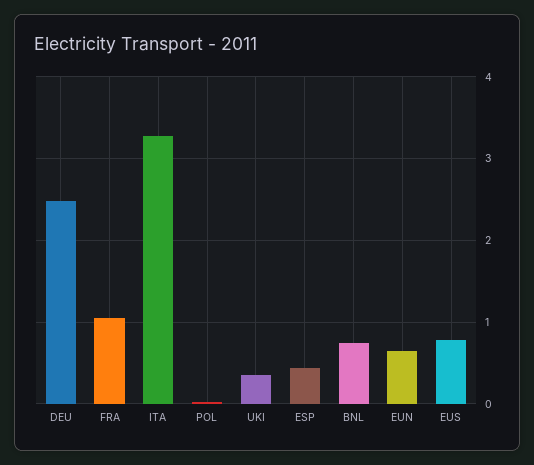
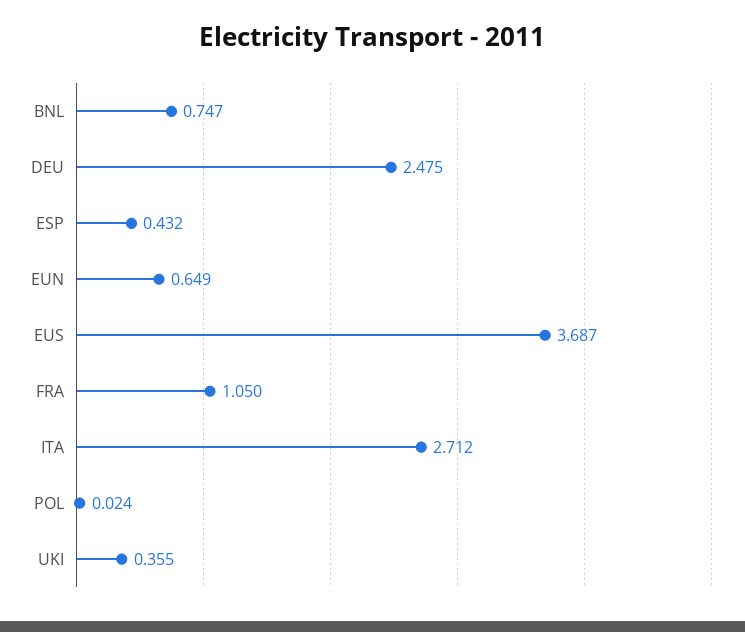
  {
    "DEU": 2.475,
    "FRA": 1.05,
-   "ITA": 3.3,
+   "ITA": 2.712,
    "POL": 0.024,
    "UKI": 0.355,
    "ESP": 0.432,
    "BNL": 0.747,
    "EUN": 0.649,
-   "EUS": 0.8
+   "EUS": 3.687
  }

